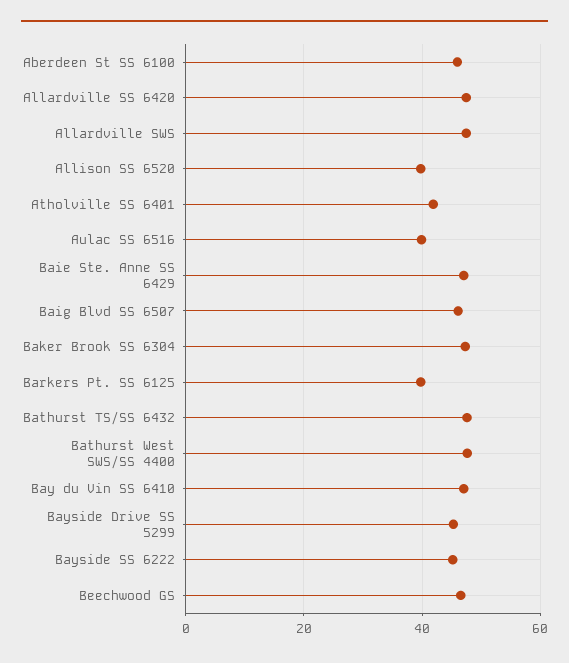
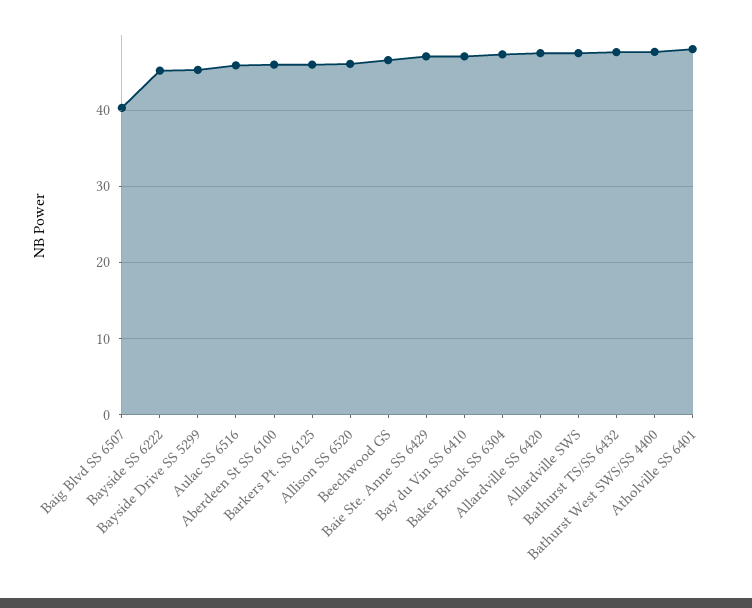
  {
    "Aberdeen St SS 6100": 46,
    "Allardville SS 6420": 47,
    "Allardville SWS": 47,
-   "Allison SS 6520": 40,
+   "Allison SS 6520": 46,
-   "Atholville SS 6401": 42,
+   "Atholville SS 6401": 48,
-   "Aulac SS 6516": 40,
+   "Aulac SS 6516": 46,
    "Baie Ste. Anne SS 6429": 47,
-   "Baig Blvd SS 6507": 46,
+   "Baig Blvd SS 6507": 40,
    "Baker Brook SS 6304": 47,
-   "Barkers Pt. SS 6125": 40,
+   "Barkers Pt. SS 6125": 46,
    "Bathurst TS/SS 6432": 48,
    "Bathurst West SWS/SS 4400": 48,
    "Bay du Vin SS 6410": 47,
    "Bayside Drive SS 5299": 45,
    "Bayside SS 6222": 45,
    "Beechwood GS": 47
  }

